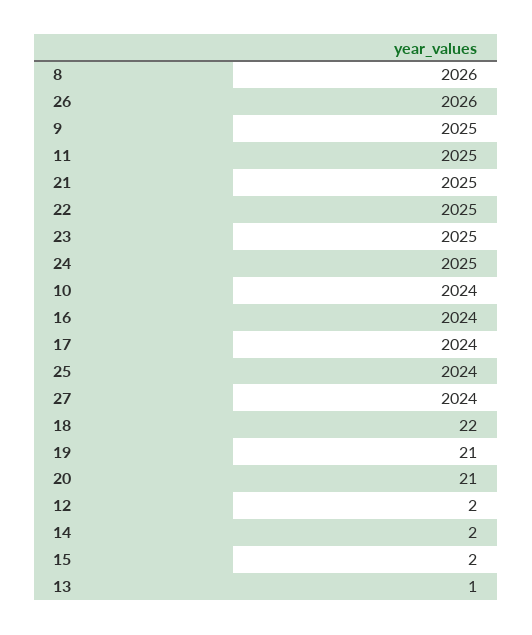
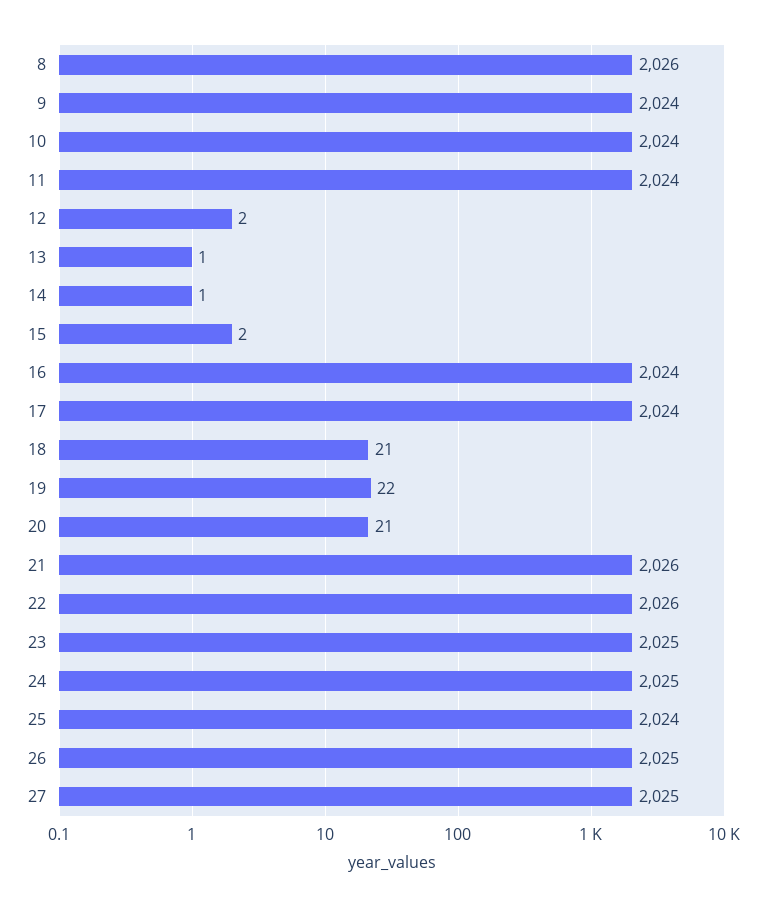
  {
    "8": 2026,
-   "26": 2026,
+   "26": 2025,
-   "9": 2025,
+   "9": 2024,
-   "11": 2025,
+   "11": 2024,
-   "21": 2025,
+   "21": 2026,
-   "22": 2025,
+   "22": 2026,
    "23": 2025,
    "24": 2025,
    "10": 2024,
    "16": 2024,
    "17": 2024,
    "25": 2024,
-   "27": 2024,
+   "27": 2025,
-   "18": 22,
+   "18": 21,
-   "19": 21,
+   "19": 22,
    "20": 21,
    "12": 2,
-   "14": 2,
+   "14": 1,
    "15": 2,
    "13": 1
  }

